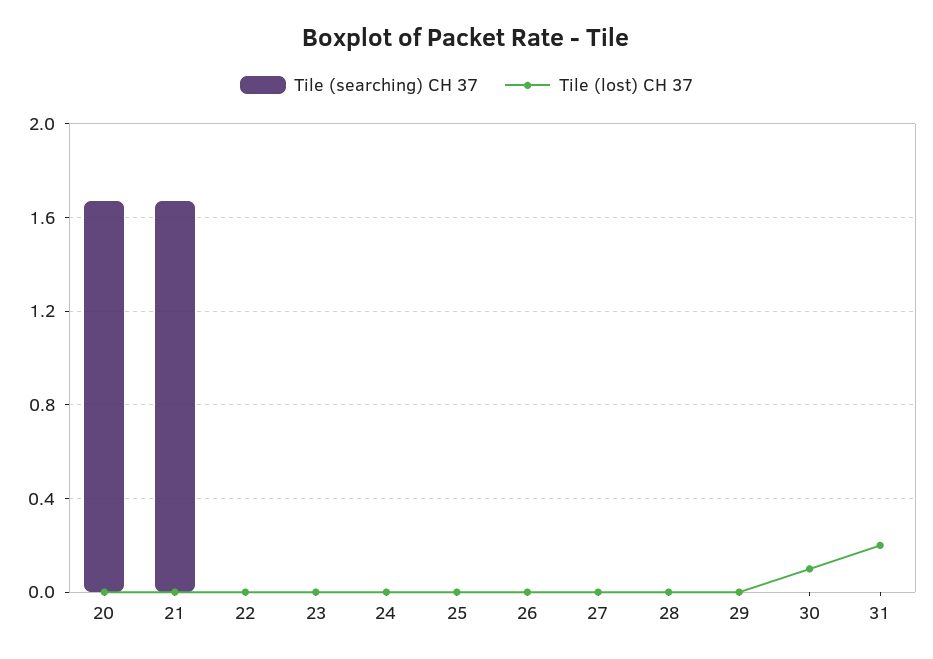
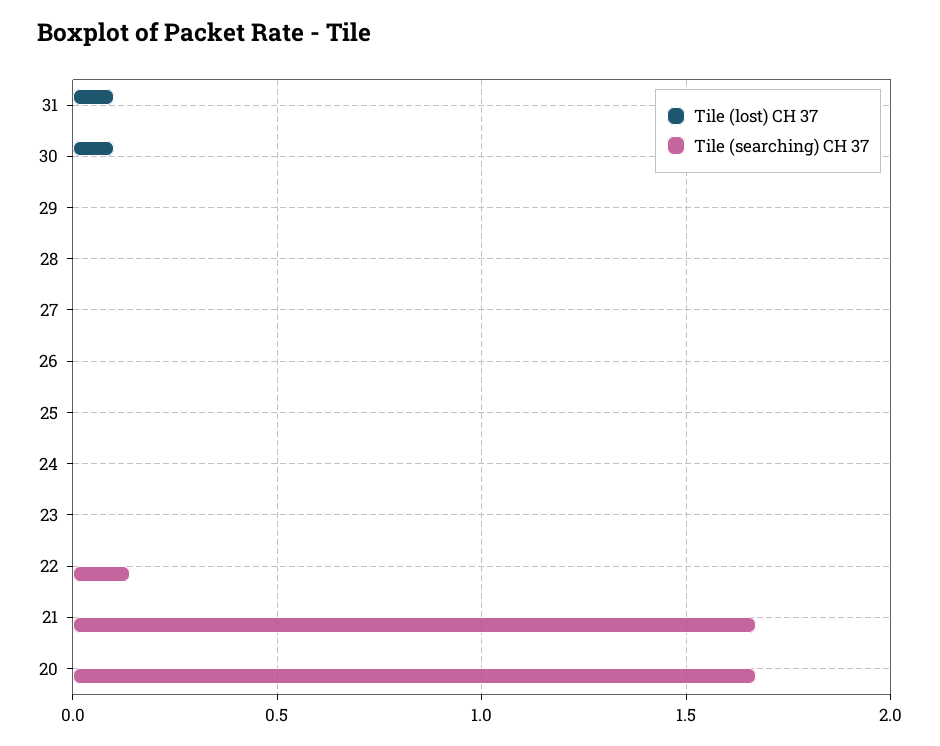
  {
    "Tile (searching) CH 37": {
      "20": 1.65,
      "21": 1.65,
-     "22": 0,
+     "22": 0.15,
      "23": 0,
      "24": 0,
      "25": 0,
      "26": 0,
      "27": 0,
      "28": 0,
      "29": 0,
      "30": 0,
      "31": 0
    },
    "Tile (lost) CH 37": {
      "20": 0,
      "21": 0,
      "22": 0,
      "23": 0,
      "24": 0,
      "25": 0,
      "26": 0,
      "27": 0,
      "28": 0,
      "29": 0,
      "30": 0.1,
-     "31": 0.2
+     "31": 0.1
    }
  }

